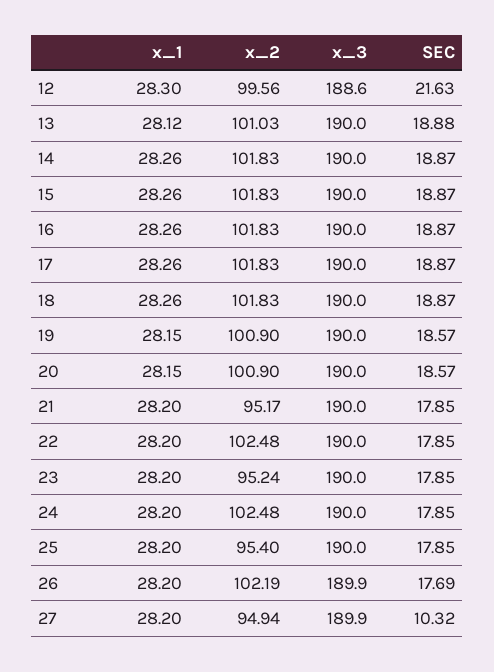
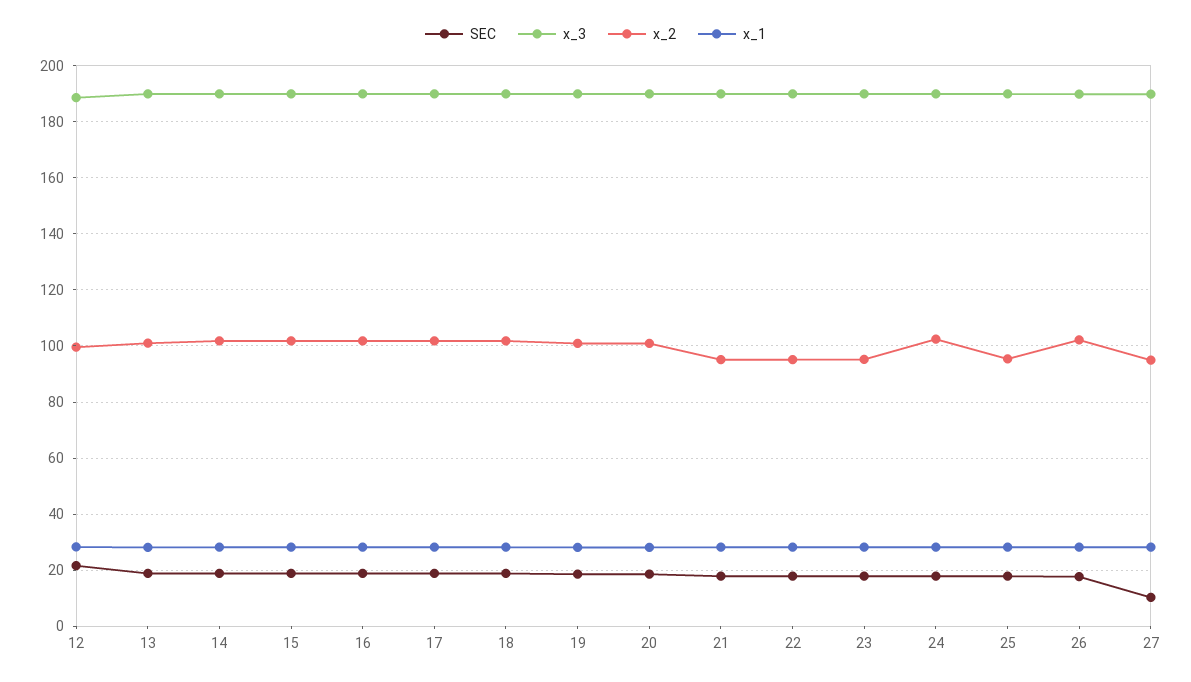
  {
    "x_1": {
      "12": 28.3,
      "13": 28.12,
      "14": 28.26,
      "15": 28.26,
      "16": 28.26,
      "17": 28.26,
      "18": 28.26,
      "19": 28.15,
      "20": 28.15,
      "21": 28.2,
      "22": 28.2,
      "23": 28.2,
      "24": 28.2,
      "25": 28.2,
      "26": 28.2,
      "27": 28.2
    },
    "x_2": {
      "12": 99.56,
      "13": 101.03,
      "14": 101.83,
      "15": 101.83,
      "16": 101.83,
      "17": 101.83,
      "18": 101.83,
      "19": 100.9,
      "20": 100.9,
      "21": 95.17,
-     "22": 102.48,
+     "22": 95,
      "23": 95.24,
      "24": 102.48,
      "25": 95.4,
      "26": 102.19,
      "27": 94.94
    },
    "x_3": {
      "12": 188.6,
      "13": 190,
      "14": 190,
      "15": 190,
      "16": 190,
      "17": 190,
      "18": 190,
      "19": 190,
      "20": 190,
      "21": 190,
      "22": 190,
      "23": 190,
      "24": 190,
      "25": 190,
      "26": 189.9,
      "27": 189.9
    },
    "SEC": {
      "12": 21.63,
      "13": 18.88,
      "14": 18.87,
      "15": 18.87,
      "16": 18.87,
      "17": 18.87,
      "18": 18.87,
      "19": 18.57,
      "20": 18.57,
      "21": 17.85,
      "22": 17.85,
      "23": 17.85,
      "24": 17.85,
      "25": 17.85,
      "26": 17.69,
      "27": 10.32
    }
  }

